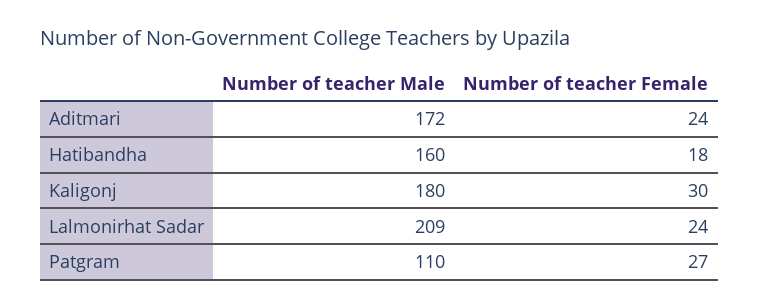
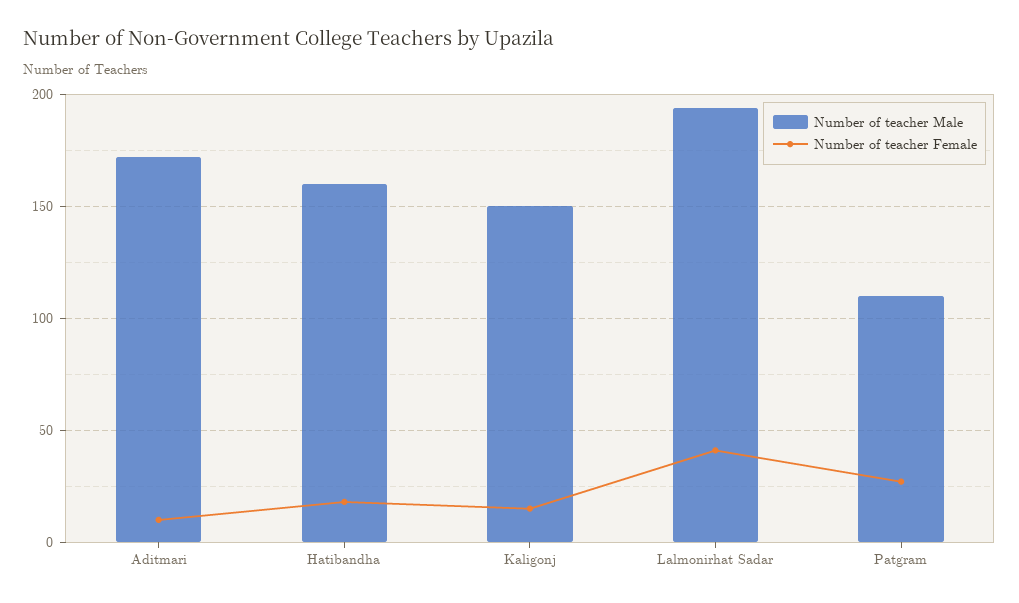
  {
    "Number of teacher Male": {
      "Aditmari": 172,
      "Hatibandha": 160,
-     "Kaligonj": 180,
+     "Kaligonj": 150,
-     "Lalmonirhat Sadar": 209,
+     "Lalmonirhat Sadar": 195,
      "Patgram": 110
    },
    "Number of teacher Female": {
-     "Aditmari": 24,
+     "Aditmari": 10,
      "Hatibandha": 18,
-     "Kaligonj": 30,
+     "Kaligonj": 15,
-     "Lalmonirhat Sadar": 24,
+     "Lalmonirhat Sadar": 40,
      "Patgram": 27
    }
  }

